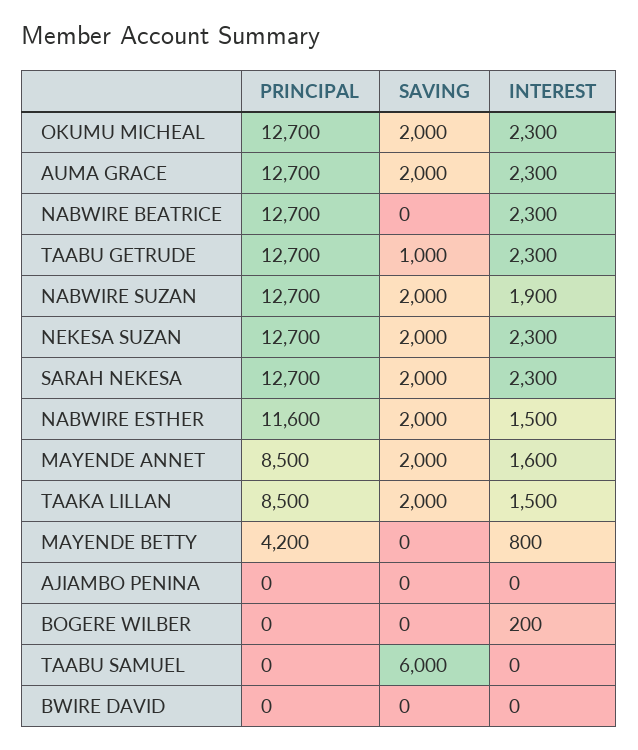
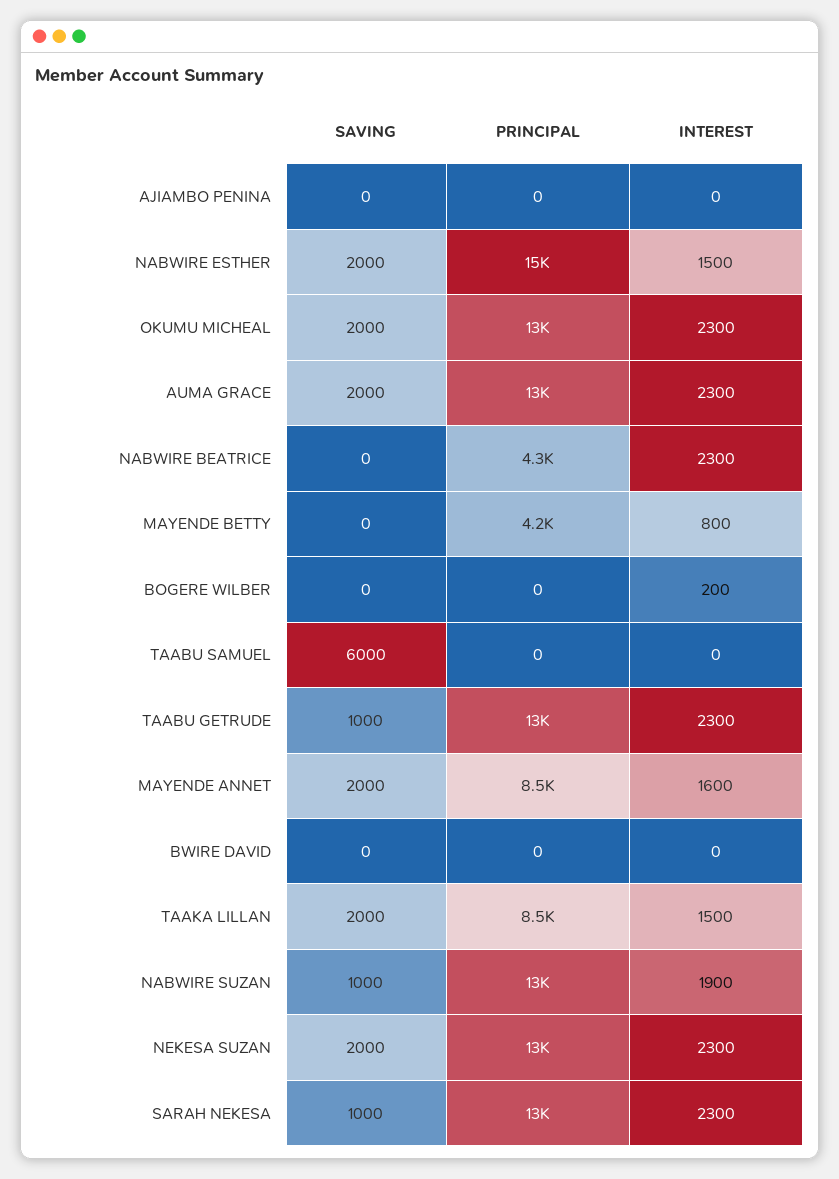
  {
    "PRINCIPAL": {
      "OKUMU MICHEAL": 12700,
      "AUMA GRACE": 12700,
-     "NABWIRE BEATRICE": 12700,
+     "NABWIRE BEATRICE": 4300,
      "TAABU GETRUDE": 12700,
      "NABWIRE SUZAN": 12700,
      "NEKESA SUZAN": 12700,
      "SARAH NEKESA": 12700,
-     "NABWIRE ESTHER": 11600,
+     "NABWIRE ESTHER": 15000,
      "MAYENDE ANNET": 8500,
      "TAAKA LILLAN": 8500,
      "MAYENDE BETTY": 4200,
      "AJIAMBO PENINA": 0,
      "BOGERE WILBER": 0,
      "TAABU SAMUEL": 0,
      "BWIRE DAVID": 0
    },
    "SAVING": {
      "OKUMU MICHEAL": 2000,
      "AUMA GRACE": 2000,
      "NABWIRE BEATRICE": 0,
      "TAABU GETRUDE": 1000,
-     "NABWIRE SUZAN": 2000,
+     "NABWIRE SUZAN": 1000,
      "NEKESA SUZAN": 2000,
-     "SARAH NEKESA": 2000,
+     "SARAH NEKESA": 1000,
      "NABWIRE ESTHER": 2000,
      "MAYENDE ANNET": 2000,
      "TAAKA LILLAN": 2000,
      "MAYENDE BETTY": 0,
      "AJIAMBO PENINA": 0,
      "BOGERE WILBER": 0,
      "TAABU SAMUEL": 6000,
      "BWIRE DAVID": 0
    },
    "INTEREST": {
      "OKUMU MICHEAL": 2300,
      "AUMA GRACE": 2300,
      "NABWIRE BEATRICE": 2300,
      "TAABU GETRUDE": 2300,
      "NABWIRE SUZAN": 1900,
      "NEKESA SUZAN": 2300,
      "SARAH NEKESA": 2300,
      "NABWIRE ESTHER": 1500,
      "MAYENDE ANNET": 1600,
      "TAAKA LILLAN": 1500,
      "MAYENDE BETTY": 800,
      "AJIAMBO PENINA": 0,
      "BOGERE WILBER": 200,
      "TAABU SAMUEL": 0,
      "BWIRE DAVID": 0
    }
  }

